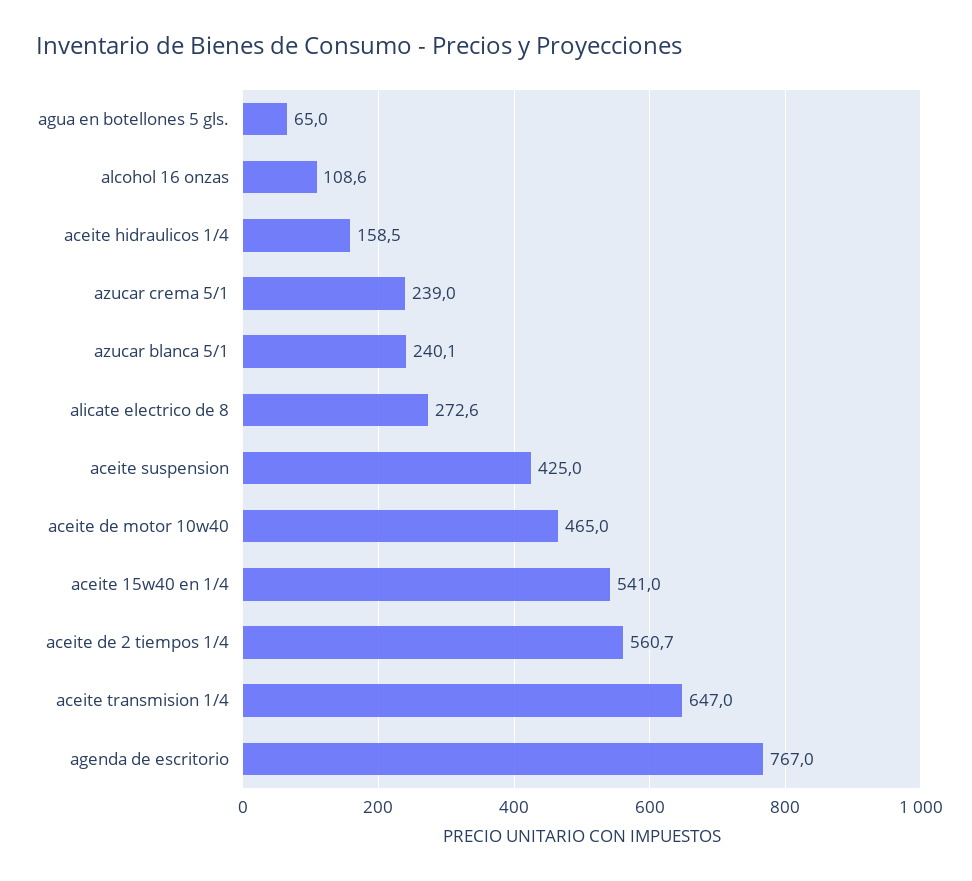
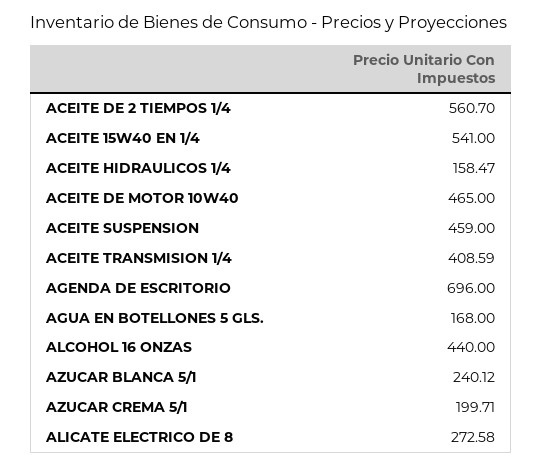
  {
-   "agua en botellones 5 gls.": 65,
+   "agua en botellones 5 gls.": 168,
-   "alcohol 16 onzas": 108.6,
+   "alcohol 16 onzas": 440,
    "aceite hidraulicos 1/4": 158.47,
-   "azucar crema 5/1": 239,
+   "azucar crema 5/1": 199.71,
    "azucar blanca 5/1": 240.12,
    "alicate electrico de 8": 272.58,
-   "aceite suspension": 425,
+   "aceite suspension": 459,
    "aceite de motor 10w40": 465,
    "aceite 15w40 en 1/4": 541,
    "aceite de 2 tiempos 1/4": 560.7,
-   "aceite transmision 1/4": 647,
+   "aceite transmision 1/4": 408.59,
-   "agenda de escritorio": 767
+   "agenda de escritorio": 696
  }

